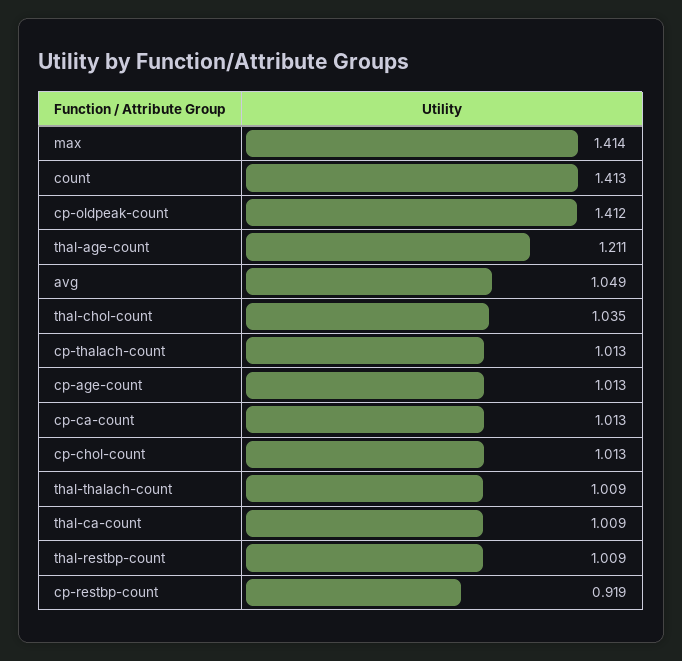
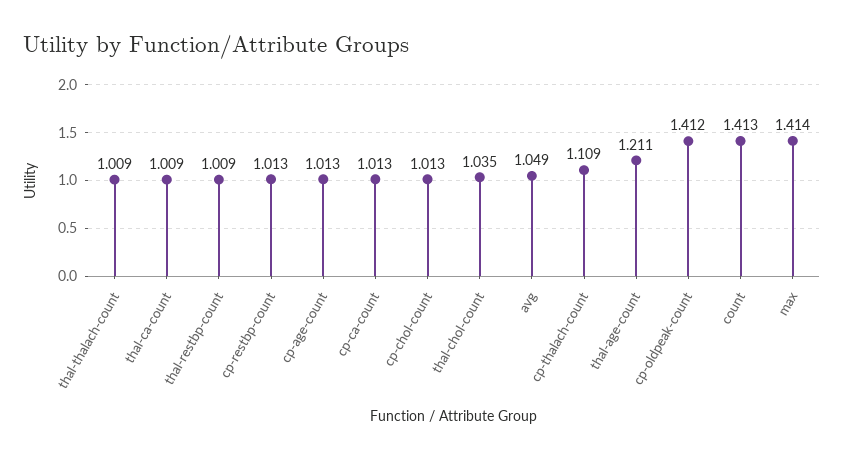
  {
    "max": 1.414,
    "count": 1.413,
    "cp-oldpeak-count": 1.412,
    "thal-age-count": 1.211,
    "avg": 1.049,
    "thal-chol-count": 1.035,
-   "cp-thalach-count": 1.013,
+   "cp-thalach-count": 1.109,
    "cp-age-count": 1.013,
    "cp-ca-count": 1.013,
    "cp-chol-count": 1.013,
    "thal-thalach-count": 1.009,
    "thal-ca-count": 1.009,
    "thal-restbp-count": 1.009,
-   "cp-restbp-count": 0.919
+   "cp-restbp-count": 1.013
  }

